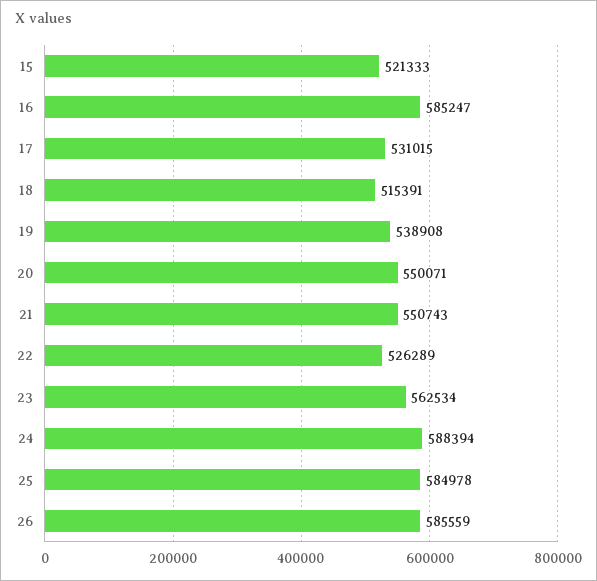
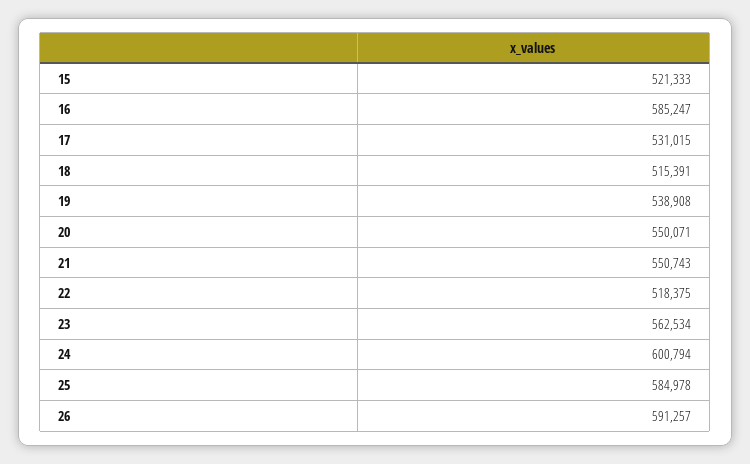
  {
    "15": 521333,
    "16": 585247,
    "17": 531015,
    "18": 515391,
    "19": 538908,
    "20": 550071,
    "21": 550743,
-   "22": 526289,
+   "22": 518375,
    "23": 562534,
-   "24": 588394,
+   "24": 600794,
    "25": 584978,
-   "26": 585559
+   "26": 591257
  }

